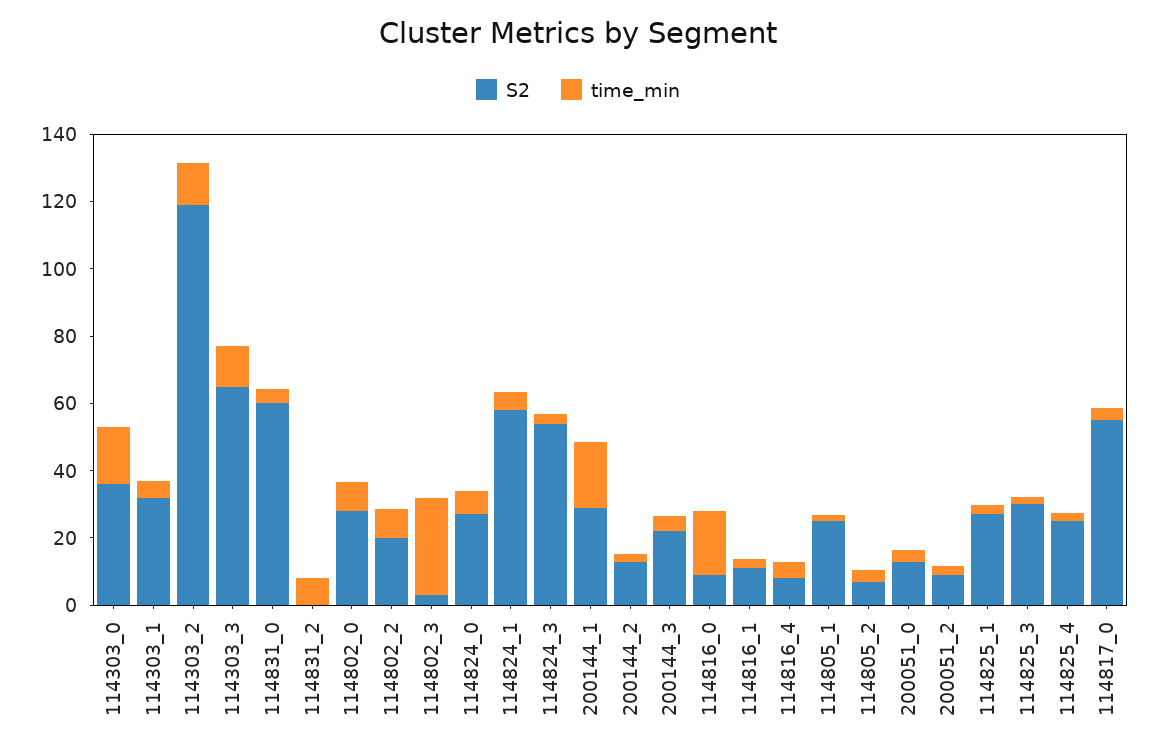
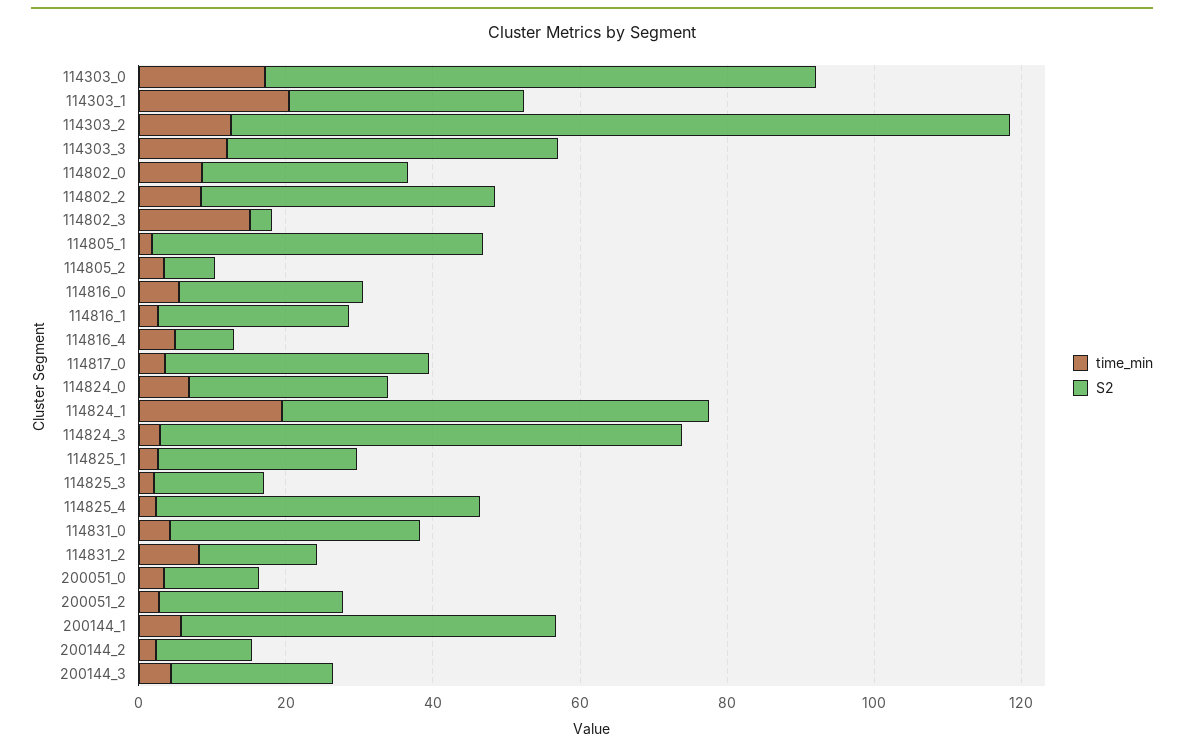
  {
    "S2": {
-     "114303_0": 35,
+     "114303_0": 75,
      "114303_1": 30,
-     "114303_2": 120,
+     "114303_2": 105,
-     "114303_3": 65,
+     "114303_3": 45,
-     "114831_0": 60,
+     "114831_0": 35,
-     "114831_2": 0,
+     "114831_2": 15,
      "114802_0": 30,
-     "114802_2": 20,
+     "114802_2": 40,
      "114802_3": 5,
      "114824_0": 25,
      "114824_1": 60,
-     "114824_3": 55,
+     "114824_3": 70,
-     "200144_1": 30,
+     "200144_1": 50,
      "200144_2": 15,
      "200144_3": 20,
-     "114816_0": 10,
+     "114816_0": 25,
-     "114816_1": 10,
+     "114816_1": 25,
      "114816_4": 10,
-     "114805_1": 25,
+     "114805_1": 45,
      "114805_2": 5,
      "200051_0": 15,
-     "200051_2": 10,
+     "200051_2": 25,
      "114825_1": 25,
-     "114825_3": 30,
+     "114825_3": 15,
-     "114825_4": 25,
+     "114825_4": 45,
-     "114817_0": 55
+     "114817_0": 35
    },
    "time_min": {
      "114303_0": 15,
-     "114303_1": 5,
+     "114303_1": 20,
      "114303_2": 15,
      "114303_3": 10,
      "114831_0": 5,
      "114831_2": 10,
      "114802_0": 10,
      "114802_2": 10,
-     "114802_3": 30,
+     "114802_3": 15,
      "114824_0": 5,
-     "114824_1": 5,
+     "114824_1": 20,
      "114824_3": 5,
-     "200144_1": 20,
+     "200144_1": 5,
      "200144_2": 0,
      "200144_3": 5,
-     "114816_0": 20,
+     "114816_0": 5,
      "114816_1": 5,
      "114816_4": 5,
      "114805_1": 0,
      "114805_2": 5,
      "200051_0": 5,
      "200051_2": 5,
      "114825_1": 5,
      "114825_3": 0,
      "114825_4": 0,
      "114817_0": 5
    }
  }

